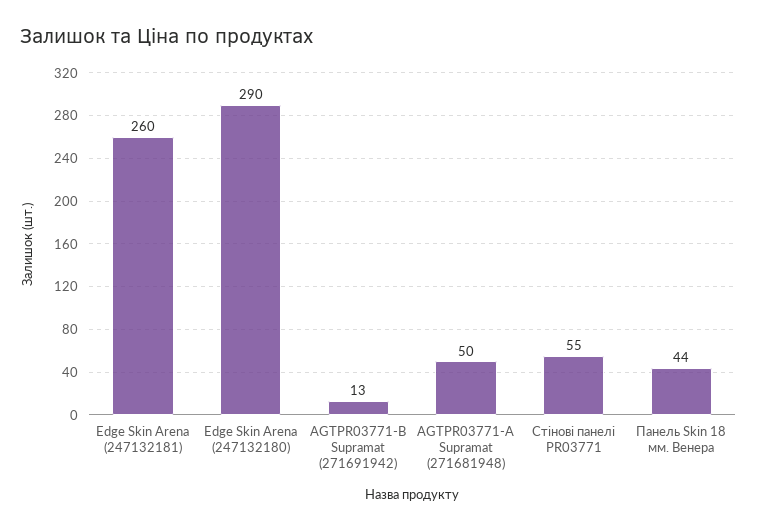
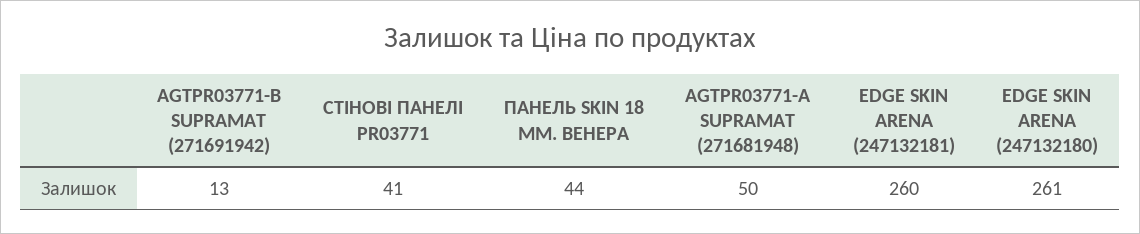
  {
    "Edge Skin Arena (247132181)": 260,
-   "Edge Skin Arena (247132180)": 290,
+   "Edge Skin Arena (247132180)": 261,
    "AGTPR03771-B Supramat (271691942)": 13,
    "AGTPR03771-А Supramat (271681948)": 50,
-   "Стінові панелі PR03771": 55,
+   "Стінові панелі PR03771": 41,
    "Панель Skin 18 мм. Венера": 44
  }

